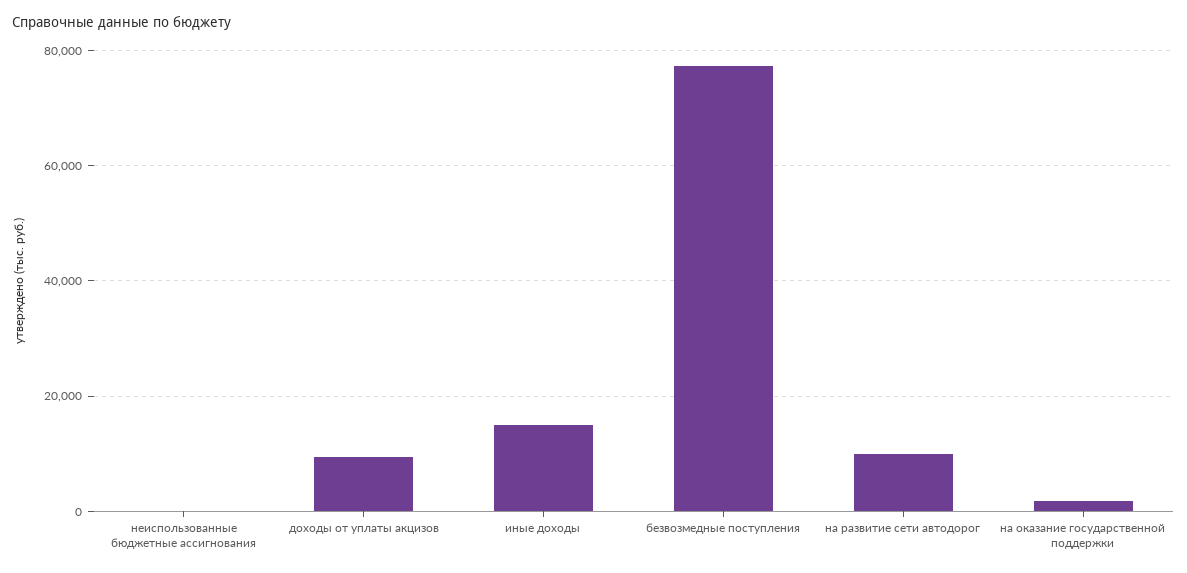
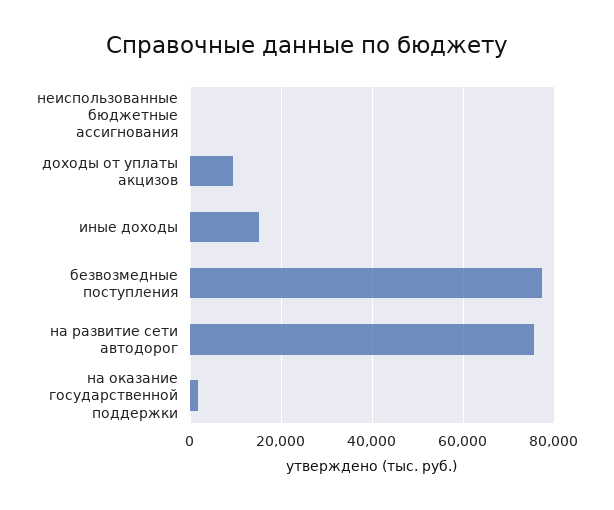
  {
    "неиспользованные бюджетные ассигнования": 0,
    "доходы от уплаты акцизов": 10000,
    "иные доходы": 16000,
    "безвозмедные поступления": 78000,
-   "на развитие сети автодорог": 10000,
+   "на развитие сети автодорог": 76000,
    "на оказание государственной поддержки": 2000
  }

